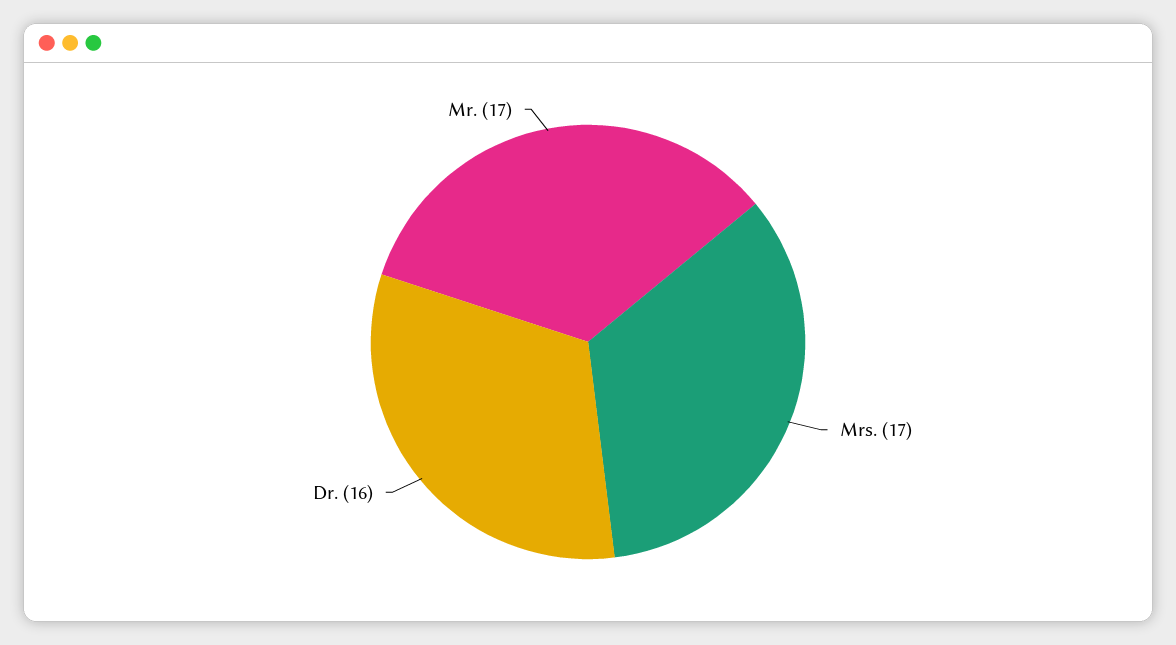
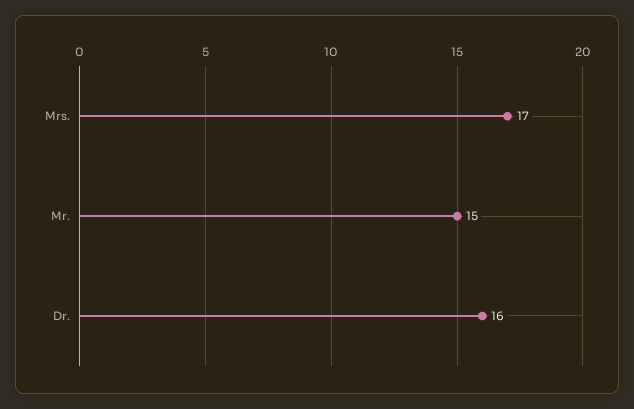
  {
    "Mrs.": 17,
    "Dr.": 16,
-   "Mr.": 17
+   "Mr.": 15
  }

